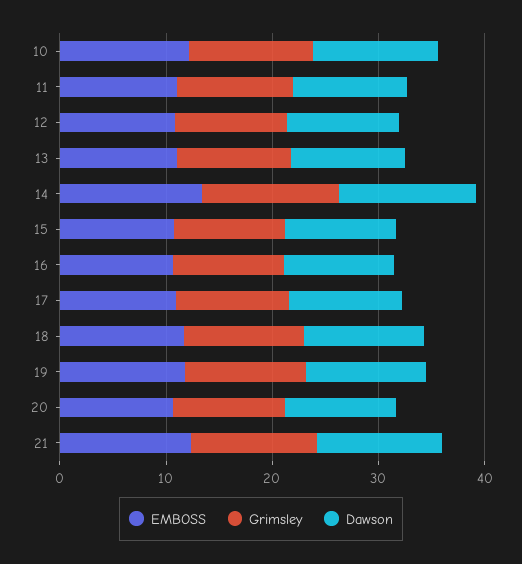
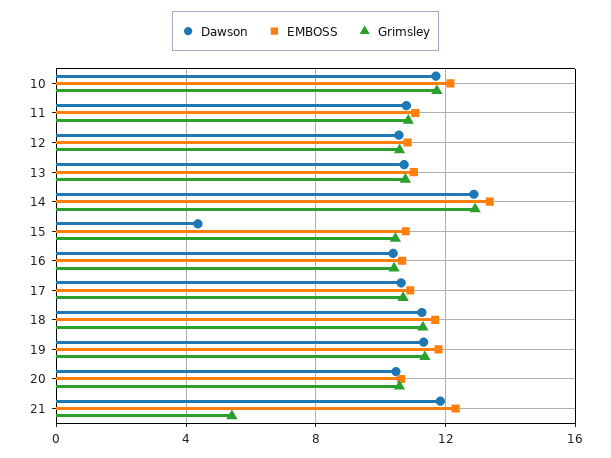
  {
    "EMBOSS": {
      "10": 12,
      "11": 11,
      "12": 11,
      "13": 11,
      "14": 13.5,
      "15": 11,
      "16": 10.5,
      "17": 11,
      "18": 11.5,
      "19": 12,
      "20": 10.5,
      "21": 12.5
    },
    "Grimsley": {
      "10": 11.5,
      "11": 11,
      "12": 10.5,
      "13": 11,
      "14": 13,
      "15": 10.5,
      "16": 10.5,
      "17": 10.5,
      "18": 11.5,
      "19": 11.5,
      "20": 10.5,
-     "21": 12
+     "21": 5.5
    },
    "Dawson": {
      "10": 11.5,
      "11": 11,
      "12": 10.5,
      "13": 10.5,
      "14": 13,
-     "15": 10,
+     "15": 4.5,
      "16": 10.5,
      "17": 10.5,
      "18": 11.5,
      "19": 11.5,
      "20": 10.5,
      "21": 12
    }
  }

